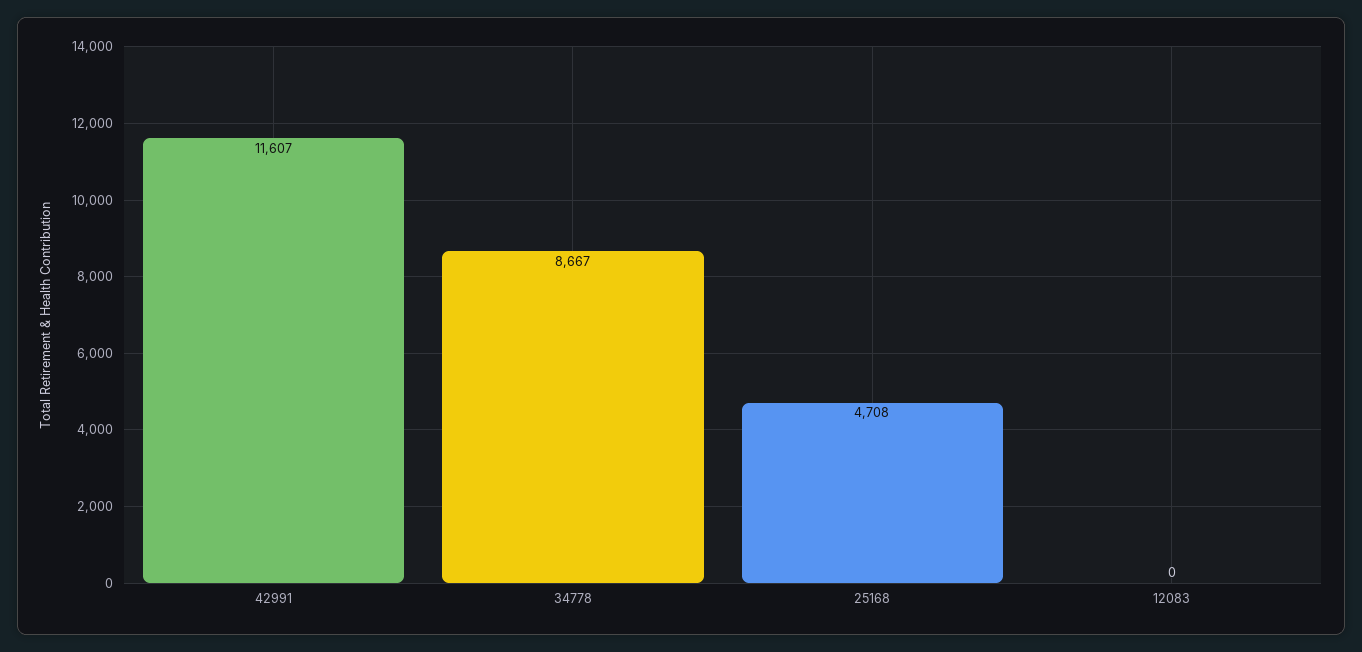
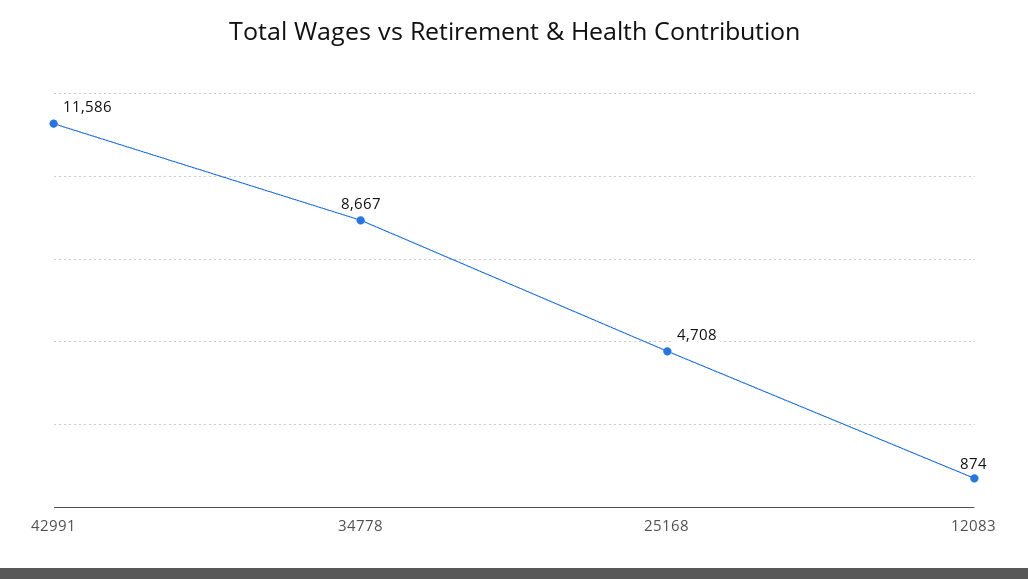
  {
-   "42991": 11607,
+   "42991": 11586,
    "34778": 8667,
    "25168": 4708,
-   "12083": 0
+   "12083": 874
  }

